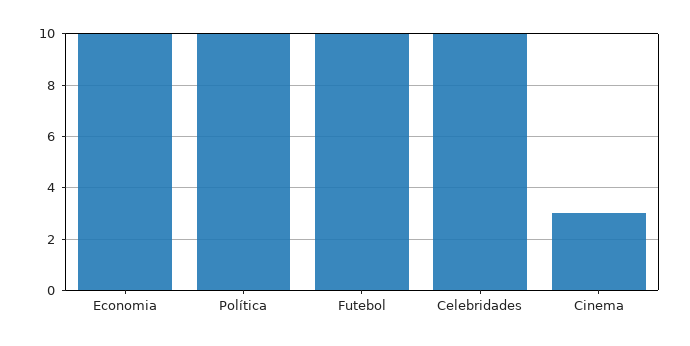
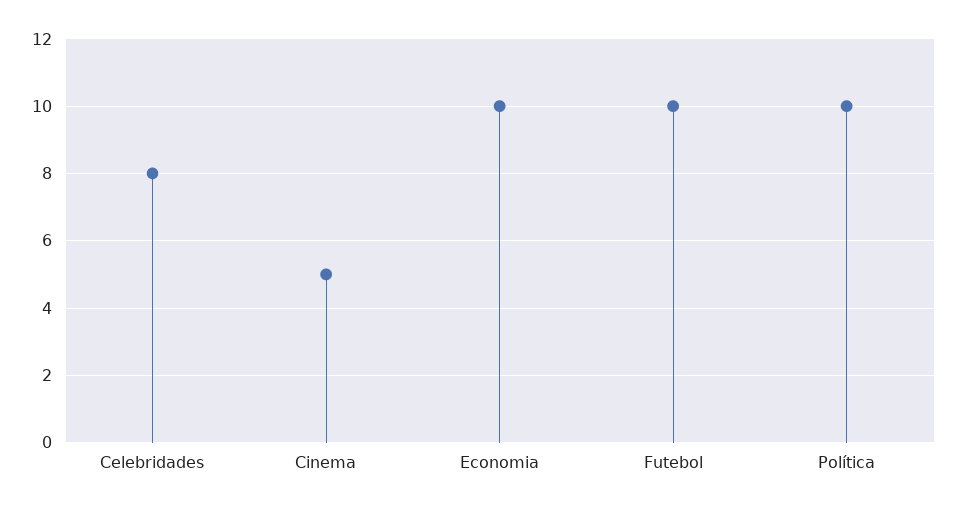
  {
    "Economia": 10,
    "Política": 10,
    "Futebol": 10,
-   "Celebridades": 10,
+   "Celebridades": 8,
-   "Cinema": 3
+   "Cinema": 5
  }

